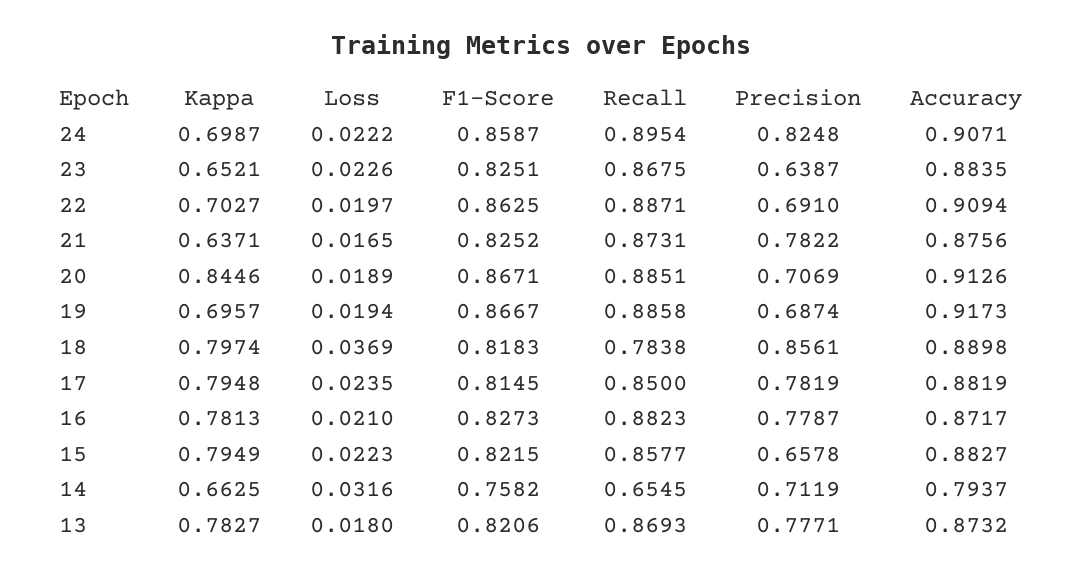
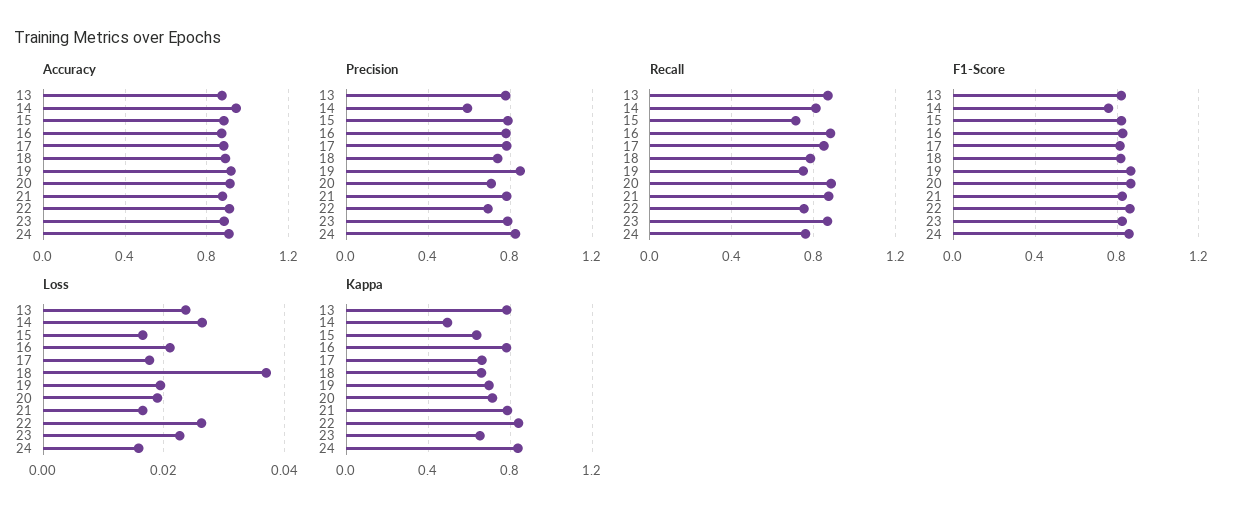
  {
    "Kappa": {
-     "24": 0.6987,
+     "24": 0.85,
      "23": 0.6521,
-     "22": 0.7027,
+     "22": 0.85,
-     "21": 0.6371,
+     "21": 0.8,
-     "20": 0.8446,
+     "20": 0.7,
      "19": 0.6957,
-     "18": 0.7974,
+     "18": 0.65,
-     "17": 0.7948,
+     "17": 0.65,
      "16": 0.7813,
-     "15": 0.7949,
+     "15": 0.65,
-     "14": 0.6625,
+     "14": 0.5,
      "13": 0.7827
    },
    "Loss": {
-     "24": 0.0222,
+     "24": 0.016,
      "23": 0.0226,
-     "22": 0.0197,
+     "22": 0.026,
      "21": 0.0165,
      "20": 0.0189,
      "19": 0.0194,
      "18": 0.0369,
-     "17": 0.0235,
+     "17": 0.018,
      "16": 0.021,
-     "15": 0.0223,
+     "15": 0.016,
-     "14": 0.0316,
+     "14": 0.026,
-     "13": 0.018
+     "13": 0.024
    },
    "F1-Score": {
      "24": 0.8587,
      "23": 0.8251,
      "22": 0.8625,
      "21": 0.8252,
      "20": 0.8671,
      "19": 0.8667,
      "18": 0.8183,
      "17": 0.8145,
      "16": 0.8273,
      "15": 0.8215,
      "14": 0.7582,
      "13": 0.8206
    },
    "Recall": {
-     "24": 0.8954,
+     "24": 0.75,
      "23": 0.8675,
-     "22": 0.8871,
+     "22": 0.75,
      "21": 0.8731,
      "20": 0.8851,
-     "19": 0.8858,
+     "19": 0.75,
      "18": 0.7838,
      "17": 0.85,
      "16": 0.8823,
-     "15": 0.8577,
+     "15": 0.7,
-     "14": 0.6545,
+     "14": 0.8,
      "13": 0.8693
    },
    "Precision": {
      "24": 0.8248,
-     "23": 0.6387,
+     "23": 0.8,
      "22": 0.691,
      "21": 0.7822,
      "20": 0.7069,
-     "19": 0.6874,
+     "19": 0.85,
-     "18": 0.8561,
+     "18": 0.75,
      "17": 0.7819,
      "16": 0.7787,
-     "15": 0.6578,
+     "15": 0.8,
-     "14": 0.7119,
+     "14": 0.6,
      "13": 0.7771
    },
    "Accuracy": {
      "24": 0.9071,
      "23": 0.8835,
      "22": 0.9094,
      "21": 0.8756,
      "20": 0.9126,
      "19": 0.9173,
      "18": 0.8898,
      "17": 0.8819,
      "16": 0.8717,
      "15": 0.8827,
-     "14": 0.7937,
+     "14": 0.95,
      "13": 0.8732
    }
  }

